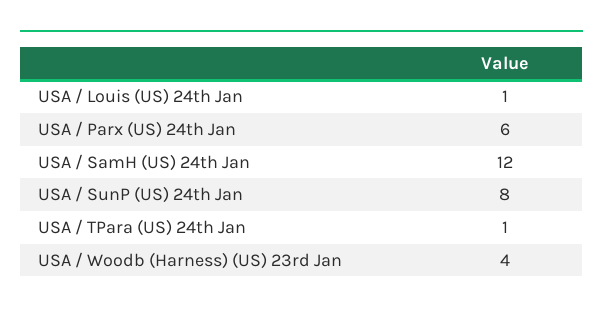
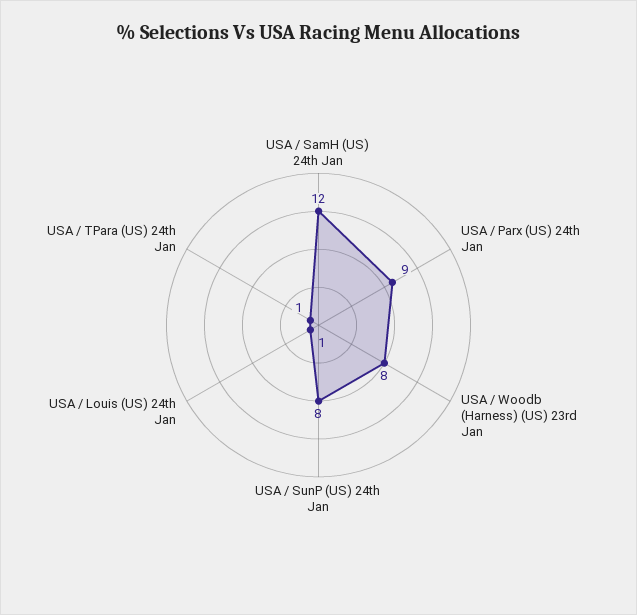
  {
    "USA / Louis (US) 24th Jan": 1,
-   "USA / Parx (US) 24th Jan": 6,
+   "USA / Parx (US) 24th Jan": 9,
    "USA / SamH (US) 24th Jan": 12,
    "USA / SunP (US) 24th Jan": 8,
    "USA / TPara (US) 24th Jan": 1,
-   "USA / Woodb (Harness) (US) 23rd Jan": 4
+   "USA / Woodb (Harness) (US) 23rd Jan": 8
  }

